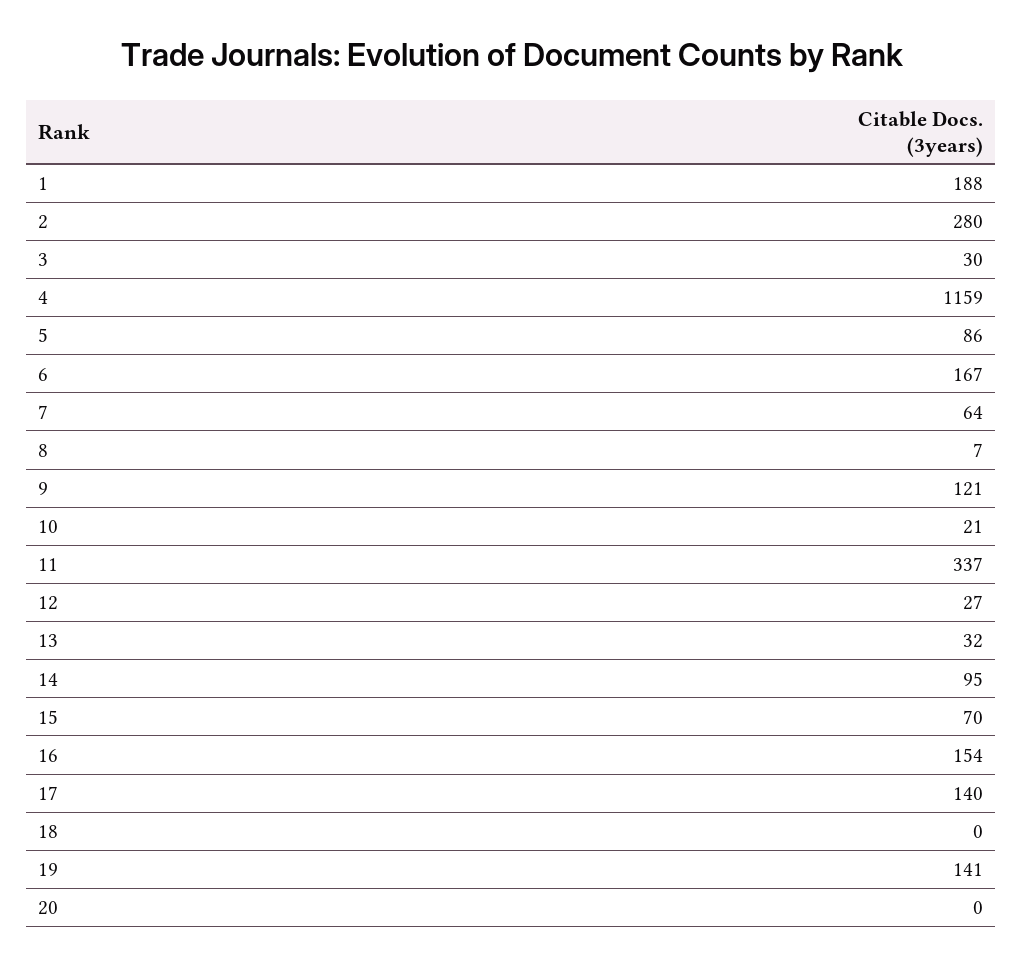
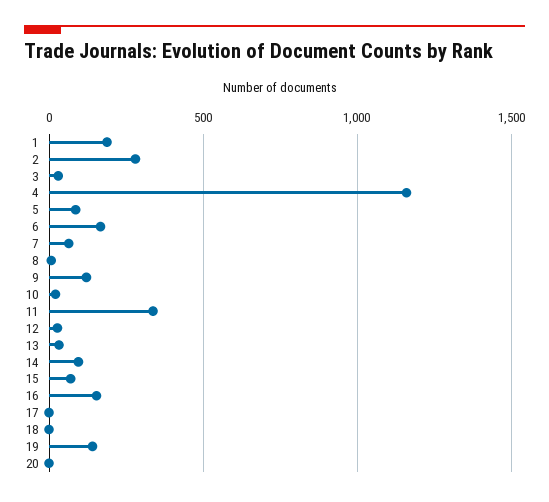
  {
    "1": 188,
    "2": 280,
    "3": 30,
    "4": 1159,
    "5": 86,
    "6": 167,
    "7": 64,
    "8": 7,
    "9": 121,
    "10": 21,
    "11": 337,
    "12": 27,
    "13": 32,
    "14": 95,
    "15": 70,
    "16": 154,
-   "17": 140,
+   "17": 0,
    "18": 0,
    "19": 141,
    "20": 0
  }

